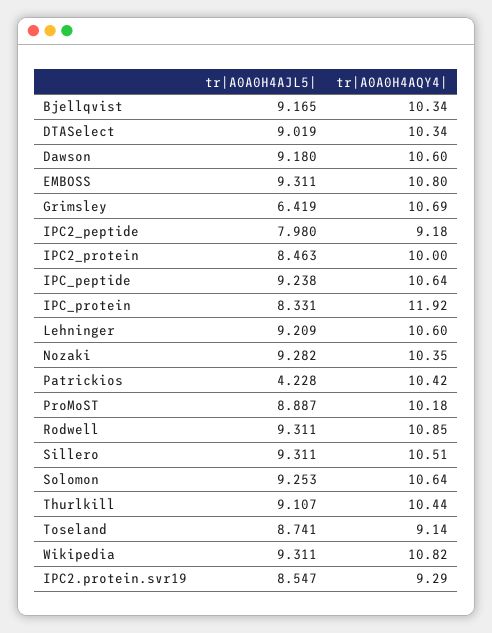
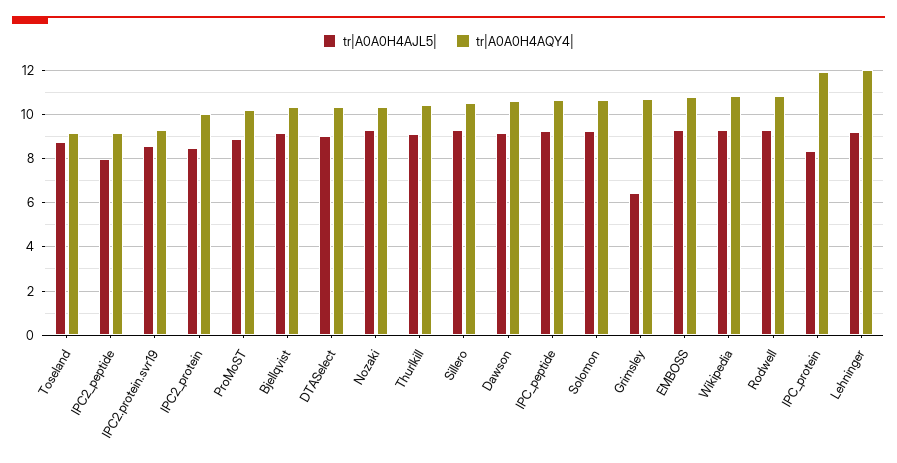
  {
    "tr|A0A0H4AJL5|": {
      "Bjellqvist": 9.165,
      "DTASelect": 9.019,
      "Dawson": 9.18,
      "EMBOSS": 9.311,
      "Grimsley": 6.419,
      "IPC2_peptide": 7.98,
      "IPC2_protein": 8.463,
      "IPC_peptide": 9.238,
      "IPC_protein": 8.331,
      "Lehninger": 9.209,
      "Nozaki": 9.282,
-     "Patrickios": 4.228,
      "ProMoST": 8.887,
      "Rodwell": 9.311,
      "Sillero": 9.311,
      "Solomon": 9.253,
      "Thurlkill": 9.107,
      "Toseland": 8.741,
      "Wikipedia": 9.311,
      "IPC2.protein.svr19": 8.547
    },
    "tr|A0A0H4AQY4|": {
      "Bjellqvist": 10.34,
      "DTASelect": 10.34,
      "Dawson": 10.6,
      "EMBOSS": 10.8,
      "Grimsley": 10.69,
      "IPC2_peptide": 9.18,
      "IPC2_protein": 10,
      "IPC_peptide": 10.64,
      "IPC_protein": 11.92,
-     "Lehninger": 10.6,
+     "Lehninger": 12,
      "Nozaki": 10.35,
-     "Patrickios": 10.42,
      "ProMoST": 10.18,
      "Rodwell": 10.85,
      "Sillero": 10.51,
      "Solomon": 10.64,
      "Thurlkill": 10.44,
      "Toseland": 9.14,
      "Wikipedia": 10.82,
      "IPC2.protein.svr19": 9.29
    }
  }

